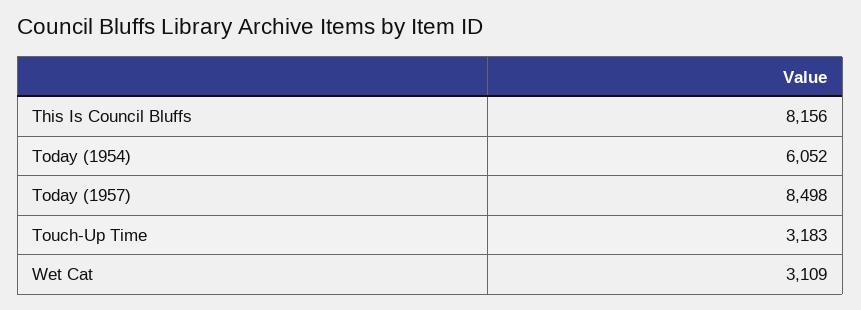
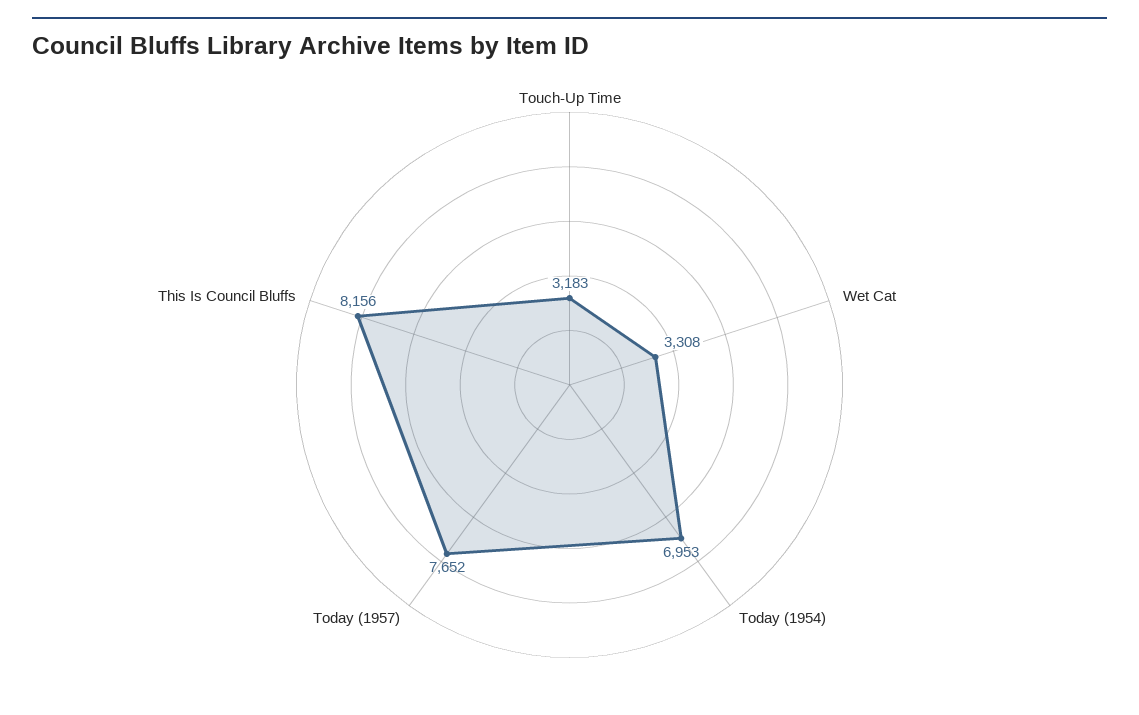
  {
    "This Is Council Bluffs": 8156,
-   "Today (1954)": 6052,
+   "Today (1954)": 6953,
-   "Today (1957)": 8498,
+   "Today (1957)": 7652,
    "Touch-Up Time": 3183,
-   "Wet Cat": 3109
+   "Wet Cat": 3308
  }

